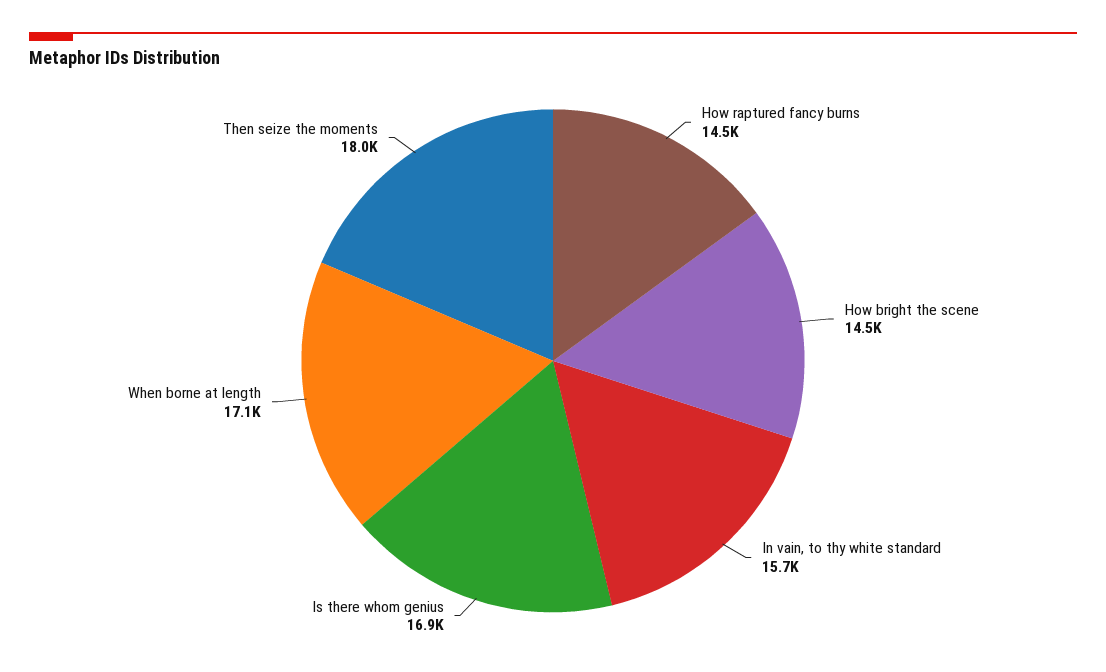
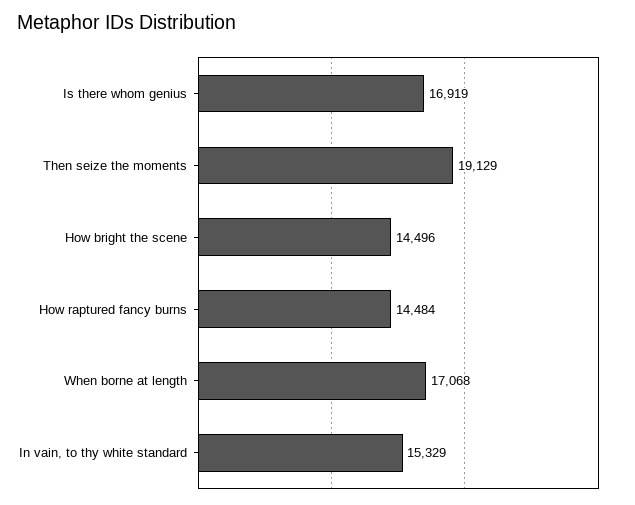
  {
    "How raptured fancy burns": 14484,
    "How bright the scene": 14496,
-   "In vain, to thy white standard": 15700,
+   "In vain, to thy white standard": 15329,
    "Is there whom genius": 16919,
    "When borne at length": 17068,
-   "Then seize the moments": 18000
+   "Then seize the moments": 19129
  }

